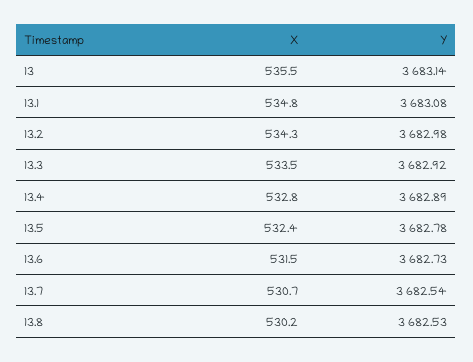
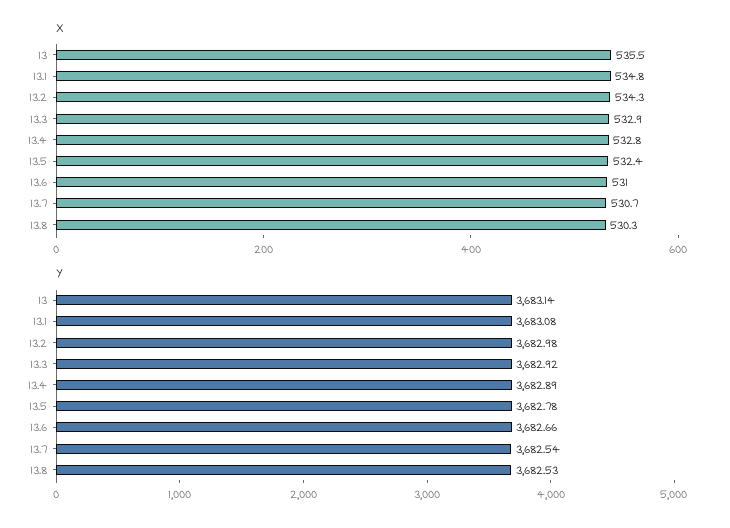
  {
    "X": {
      "13": 535.5,
      "13.1": 534.8,
      "13.2": 534.3,
-     "13.3": 533.5,
+     "13.3": 532.9,
      "13.4": 532.8,
      "13.5": 532.4,
-     "13.6": 531.5,
+     "13.6": 531,
      "13.7": 530.7,
-     "13.8": 530.2
+     "13.8": 530.3
    },
    "Y": {
      "13": 3683.14,
      "13.1": 3683.08,
      "13.2": 3682.98,
      "13.3": 3682.92,
      "13.4": 3682.89,
      "13.5": 3682.78,
-     "13.6": 3682.73,
+     "13.6": 3682.66,
      "13.7": 3682.54,
      "13.8": 3682.53
    }
  }

